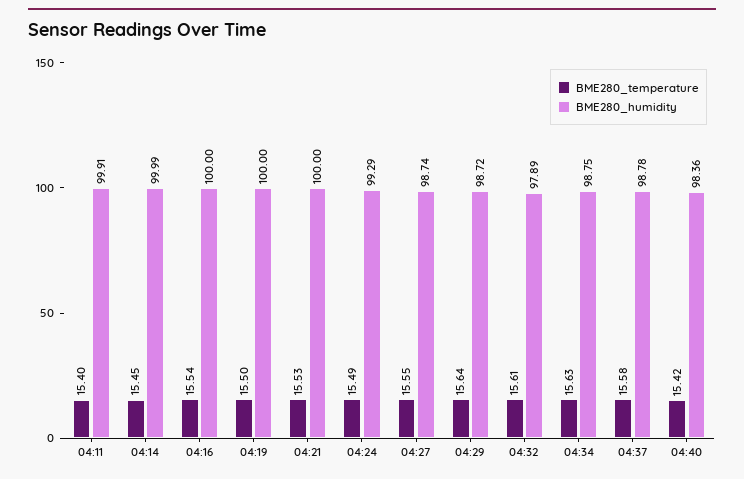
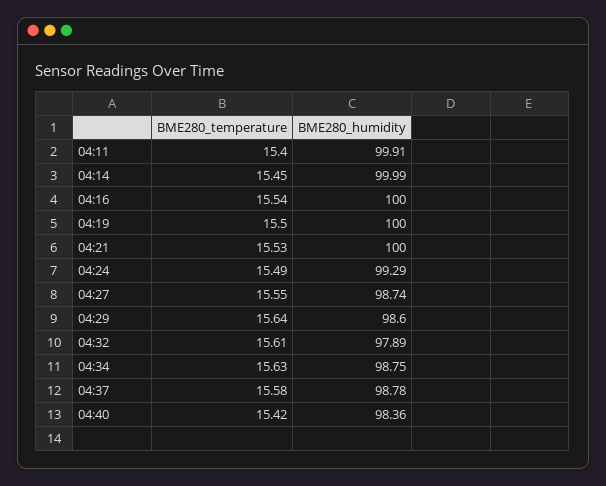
  {
    "BME280_temperature": {
      "04:11": 15.4,
      "04:14": 15.45,
      "04:16": 15.54,
      "04:19": 15.5,
      "04:21": 15.53,
      "04:24": 15.49,
      "04:27": 15.55,
      "04:29": 15.64,
      "04:32": 15.61,
      "04:34": 15.63,
      "04:37": 15.58,
      "04:40": 15.42
    },
    "BME280_humidity": {
      "04:11": 99.91,
      "04:14": 99.99,
      "04:16": 100,
      "04:19": 100,
      "04:21": 100,
      "04:24": 99.29,
      "04:27": 98.74,
-     "04:29": 98.72,
+     "04:29": 98.6,
      "04:32": 97.89,
      "04:34": 98.75,
      "04:37": 98.78,
      "04:40": 98.36
    }
  }

